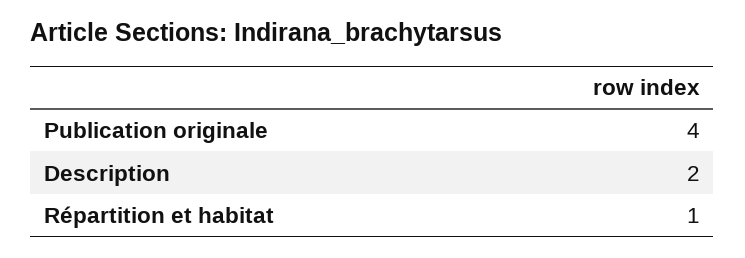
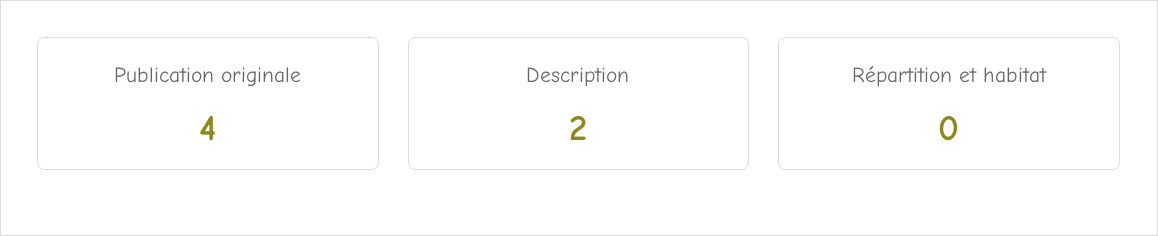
  {
    "Publication originale": 4,
    "Description": 2,
-   "Répartition et habitat": 1
+   "Répartition et habitat": 0
  }

